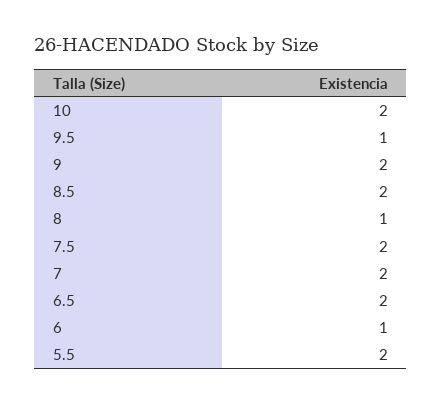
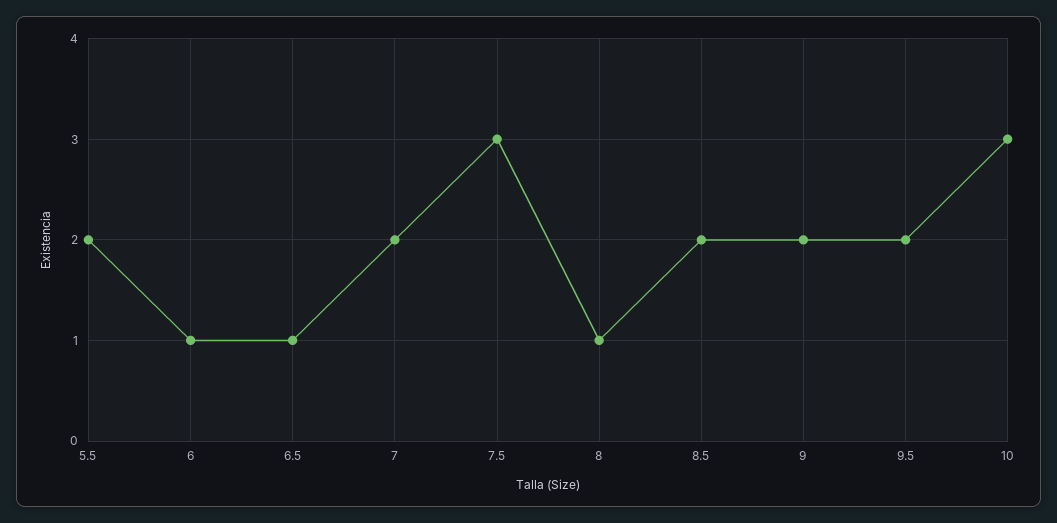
  {
-   "10": 2,
+   "10": 3,
-   "9.5": 1,
+   "9.5": 2,
    "9": 2,
    "8.5": 2,
    "8": 1,
-   "7.5": 2,
+   "7.5": 3,
    "7": 2,
-   "6.5": 2,
+   "6.5": 1,
    "6": 1,
    "5.5": 2
  }

